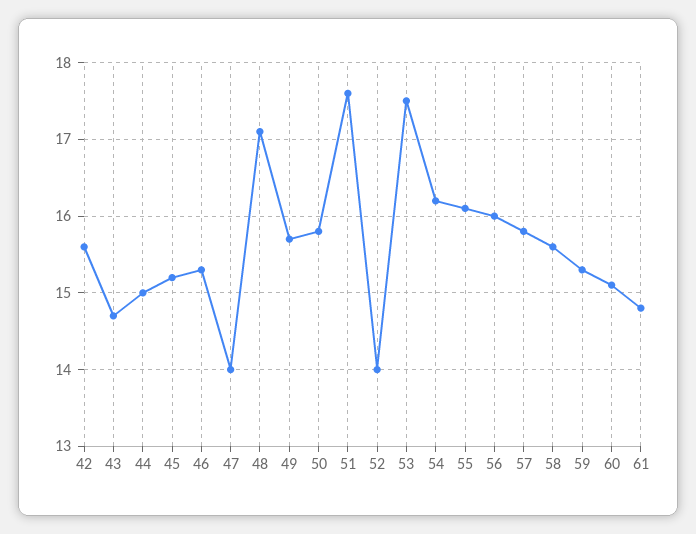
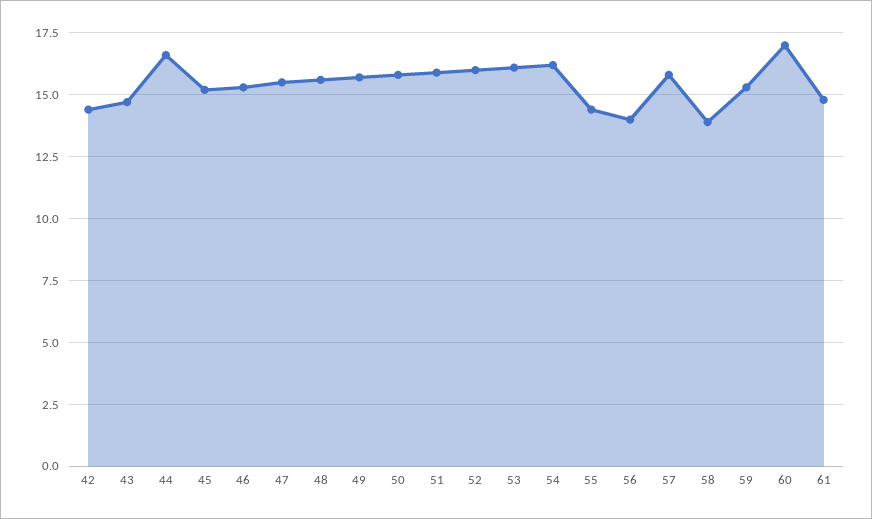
  {
-   "42": 15.6,
+   "42": 14.5,
    "43": 14.7,
-   "44": 15,
+   "44": 16.5,
    "45": 15.2,
    "46": 15.3,
-   "47": 14,
+   "47": 15.5,
-   "48": 17.1,
+   "48": 15.5,
    "49": 15.7,
    "50": 15.8,
-   "51": 17.6,
+   "51": 16,
-   "52": 14,
+   "52": 16,
-   "53": 17.5,
+   "53": 16,
    "54": 16.2,
-   "55": 16.1,
+   "55": 14.5,
-   "56": 16,
+   "56": 14,
    "57": 15.8,
-   "58": 15.6,
+   "58": 14,
    "59": 15.3,
-   "60": 15.1,
+   "60": 17,
    "61": 14.8
  }

